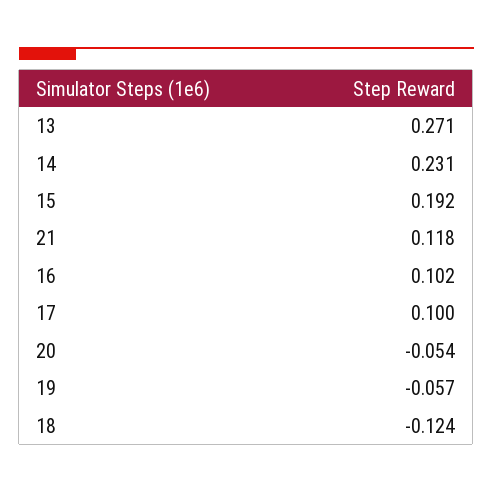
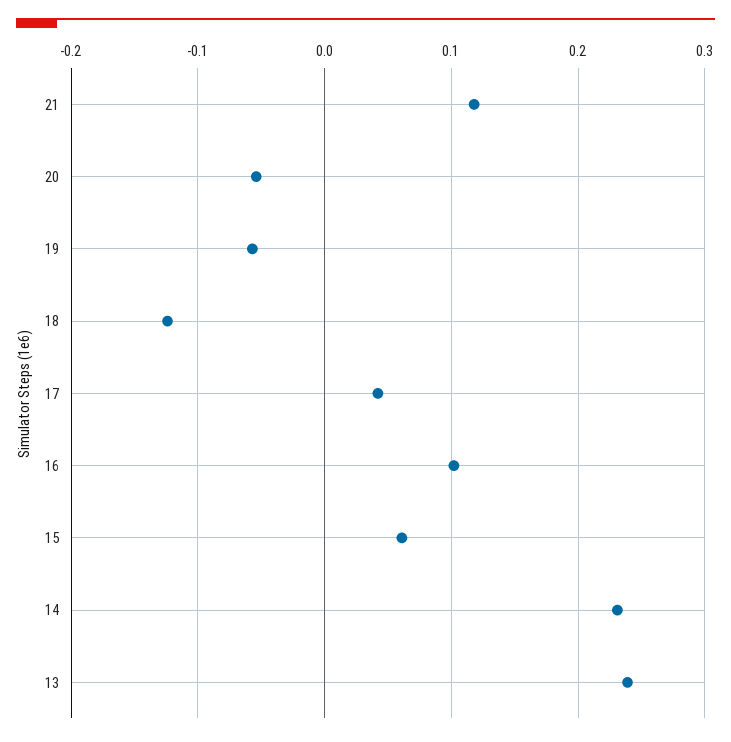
  {
-   "13": 0.271,
+   "13": 0.24,
    "14": 0.231,
-   "15": 0.192,
+   "15": 0.06,
    "21": 0.118,
    "16": 0.102,
-   "17": 0.1,
+   "17": 0.04,
    "20": -0.054,
    "19": -0.057,
    "18": -0.124
  }

